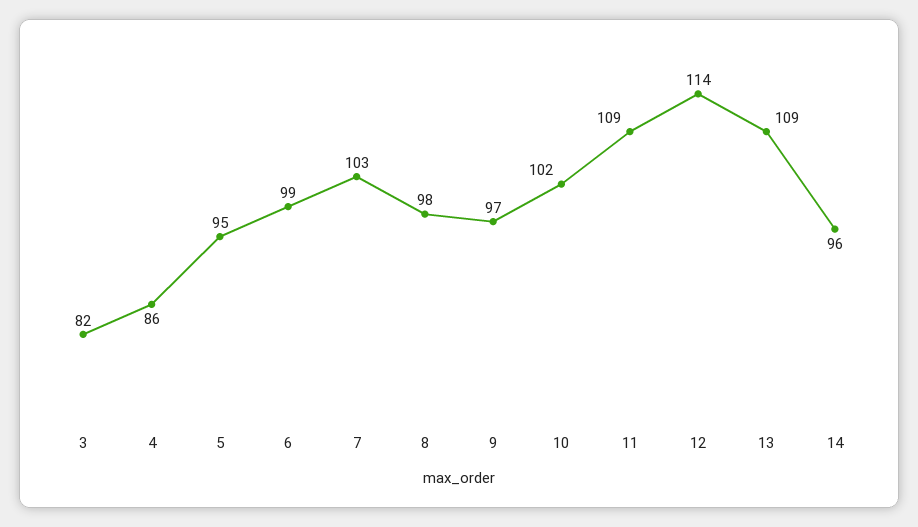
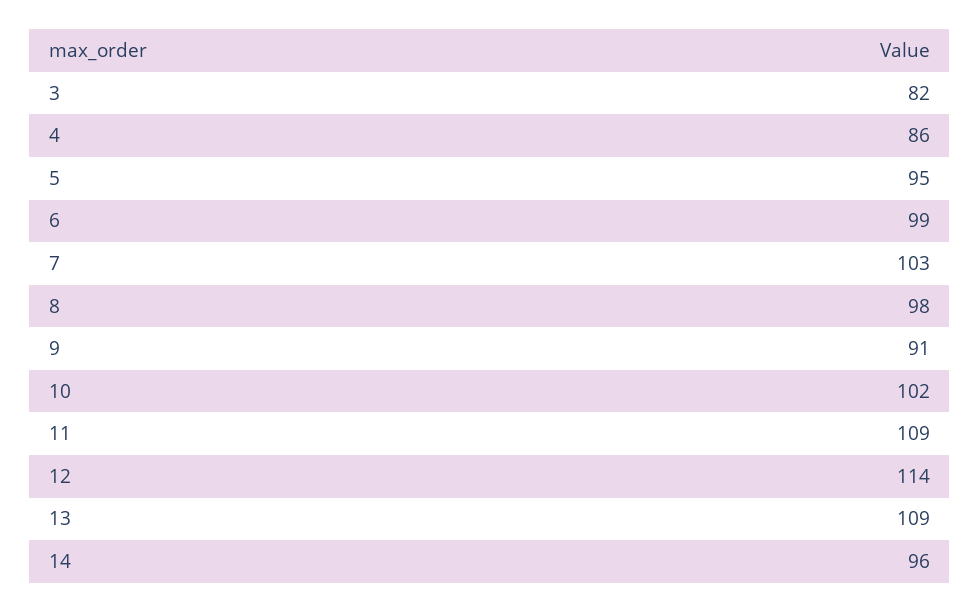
  {
    "3": 82,
    "4": 86,
    "5": 95,
    "6": 99,
    "7": 103,
    "8": 98,
-   "9": 97,
+   "9": 91,
    "10": 102,
    "11": 109,
    "12": 114,
    "13": 109,
    "14": 96
  }

